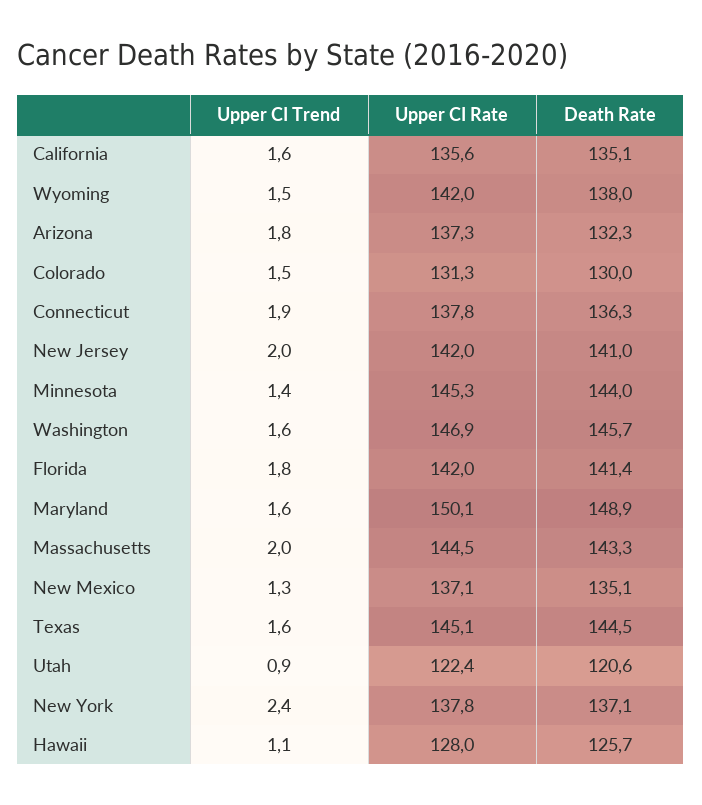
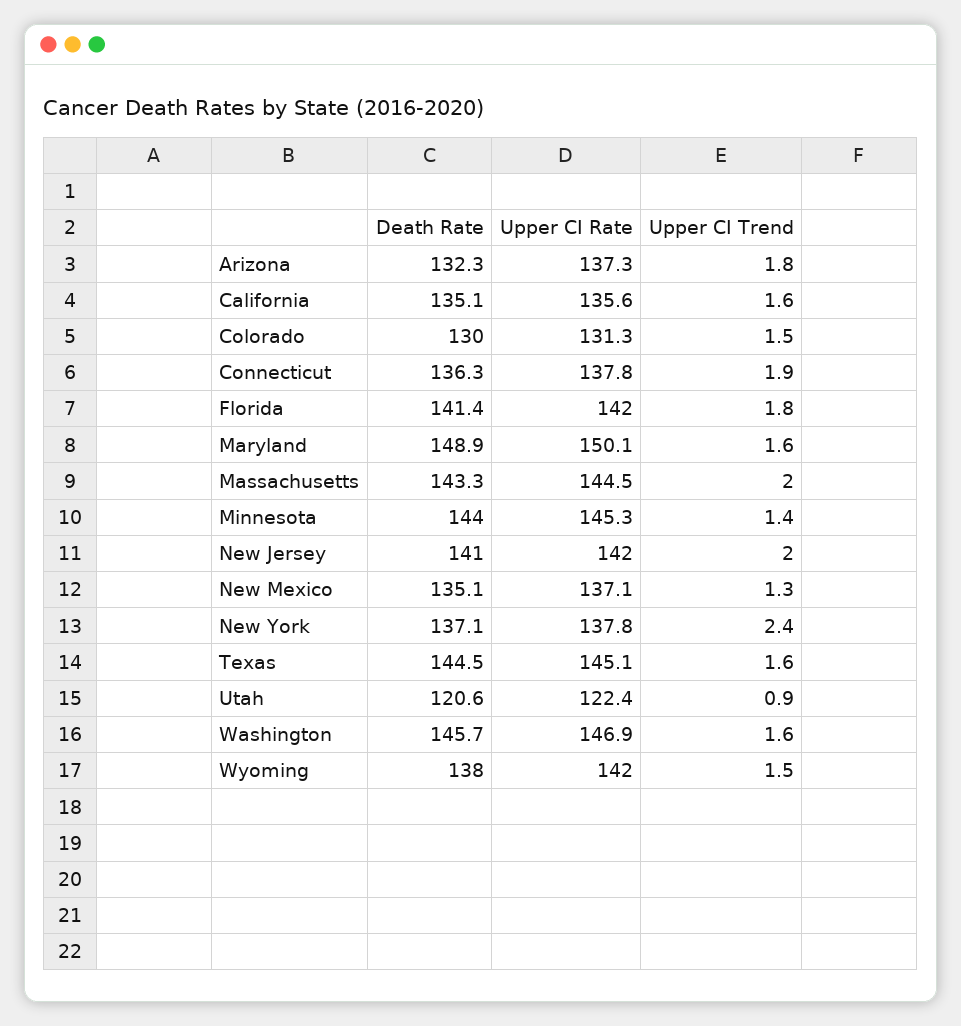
  {
    "Upper CI Trend": {
      "California": 1.6,
      "Wyoming": 1.5,
      "Arizona": 1.8,
      "Colorado": 1.5,
      "Connecticut": 1.9,
      "New Jersey": 2,
      "Minnesota": 1.4,
      "Washington": 1.6,
      "Florida": 1.8,
      "Maryland": 1.6,
      "Massachusetts": 2,
      "New Mexico": 1.3,
      "Texas": 1.6,
      "Utah": 0.9,
-     "New York": 2.4,
+     "New York": 2.4
-     "Hawaii": 1.1
    },
    "Upper CI Rate": {
      "California": 135.6,
      "Wyoming": 142,
      "Arizona": 137.3,
      "Colorado": 131.3,
      "Connecticut": 137.8,
      "New Jersey": 142,
      "Minnesota": 145.3,
      "Washington": 146.9,
      "Florida": 142,
      "Maryland": 150.1,
      "Massachusetts": 144.5,
      "New Mexico": 137.1,
      "Texas": 145.1,
      "Utah": 122.4,
-     "New York": 137.8,
+     "New York": 137.8
-     "Hawaii": 128
    },
    "Death Rate": {
      "California": 135.1,
      "Wyoming": 138,
      "Arizona": 132.3,
      "Colorado": 130,
      "Connecticut": 136.3,
      "New Jersey": 141,
      "Minnesota": 144,
      "Washington": 145.7,
      "Florida": 141.4,
      "Maryland": 148.9,
      "Massachusetts": 143.3,
      "New Mexico": 135.1,
      "Texas": 144.5,
      "Utah": 120.6,
-     "New York": 137.1,
+     "New York": 137.1
-     "Hawaii": 125.7
    }
  }

